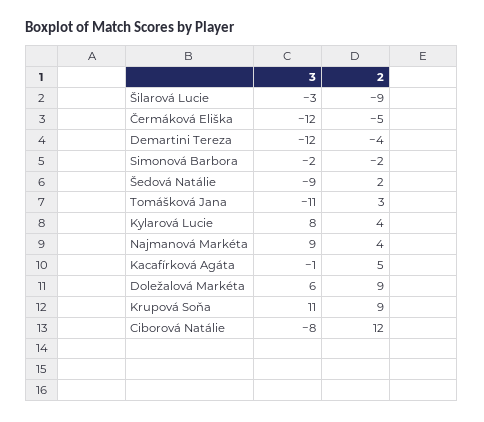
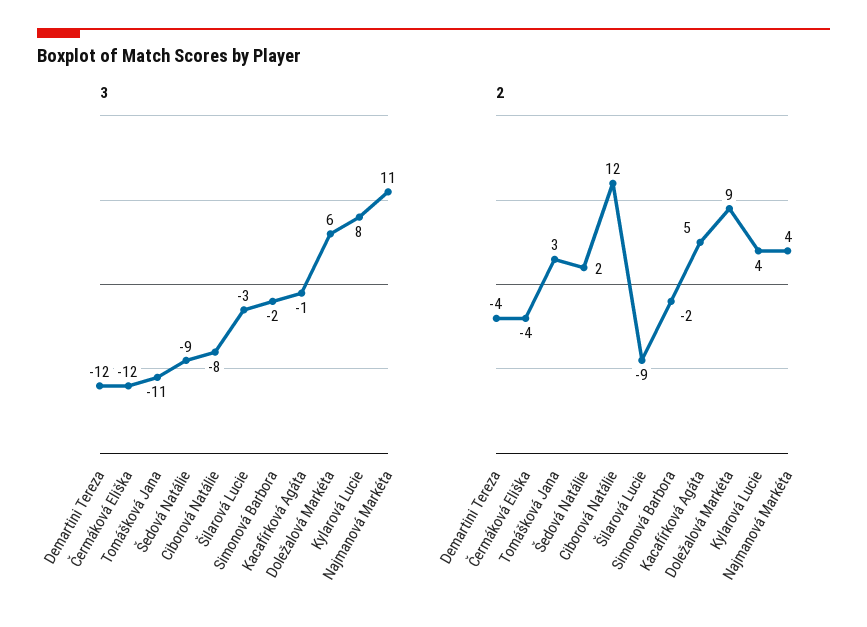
  {
    "3": {
      "Šilarová Lucie": -3,
      "Čermáková Eliška": -12,
      "Demartini Tereza": -12,
      "Simonová Barbora": -2,
      "Šedová Natálie": -9,
      "Tomášková Jana": -11,
      "Kylarová Lucie": 8,
-     "Najmanová Markéta": 9,
+     "Najmanová Markéta": 11,
      "Kacafírková Agáta": -1,
      "Doležalová Markéta": 6,
-     "Krupová Soňa": 11,
      "Ciborová Natálie": -8
    },
    "2": {
      "Šilarová Lucie": -9,
-     "Čermáková Eliška": -5,
+     "Čermáková Eliška": -4,
      "Demartini Tereza": -4,
      "Simonová Barbora": -2,
      "Šedová Natálie": 2,
      "Tomášková Jana": 3,
      "Kylarová Lucie": 4,
      "Najmanová Markéta": 4,
      "Kacafírková Agáta": 5,
      "Doležalová Markéta": 9,
-     "Krupová Soňa": 9,
      "Ciborová Natálie": 12
    }
  }

